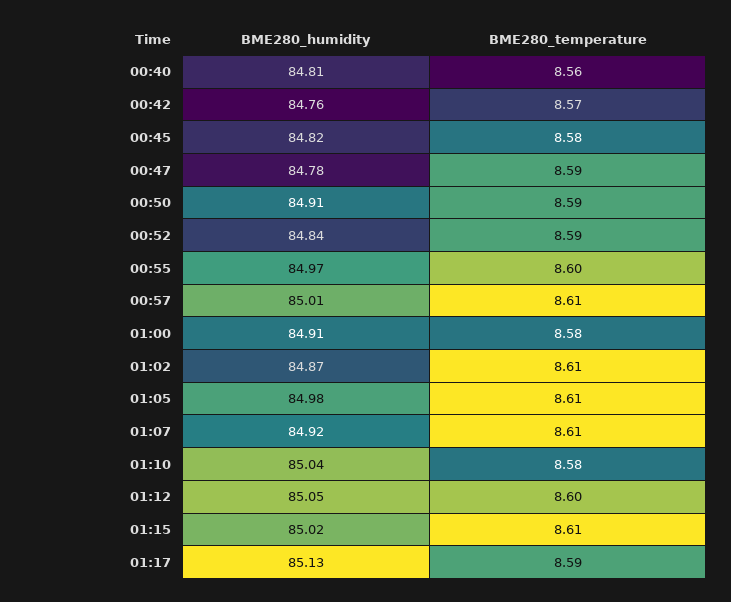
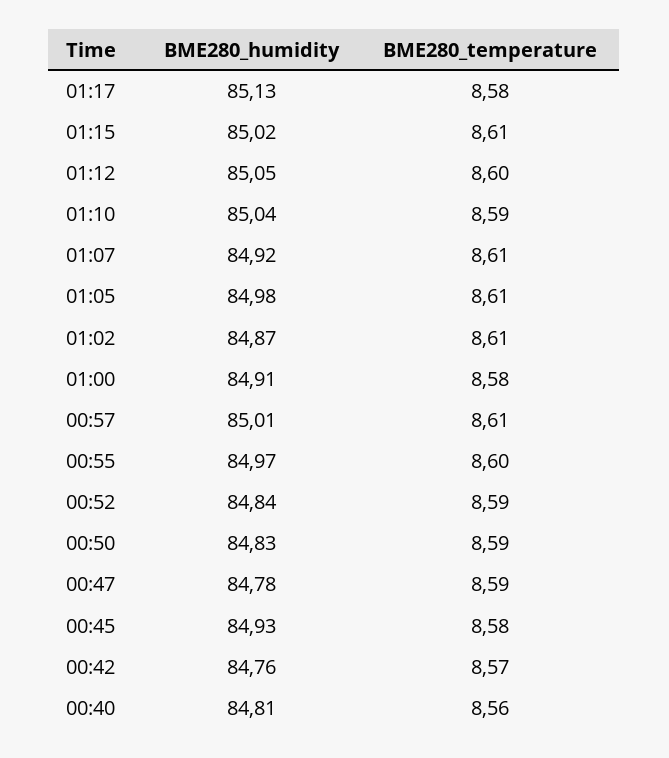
  {
    "BME280_humidity": {
      "00:40": 84.81,
      "00:42": 84.76,
-     "00:45": 84.82,
+     "00:45": 84.93,
      "00:47": 84.78,
-     "00:50": 84.91,
+     "00:50": 84.83,
      "00:52": 84.84,
      "00:55": 84.97,
      "00:57": 85.01,
      "01:00": 84.91,
      "01:02": 84.87,
      "01:05": 84.98,
      "01:07": 84.92,
      "01:10": 85.04,
      "01:12": 85.05,
      "01:15": 85.02,
      "01:17": 85.13
    },
    "BME280_temperature": {
      "00:40": 8.56,
      "00:42": 8.57,
      "00:45": 8.58,
      "00:47": 8.59,
      "00:50": 8.59,
      "00:52": 8.59,
      "00:55": 8.6,
      "00:57": 8.61,
      "01:00": 8.58,
      "01:02": 8.61,
      "01:05": 8.61,
      "01:07": 8.61,
-     "01:10": 8.58,
+     "01:10": 8.59,
      "01:12": 8.6,
      "01:15": 8.61,
-     "01:17": 8.59
+     "01:17": 8.58
    }
  }

